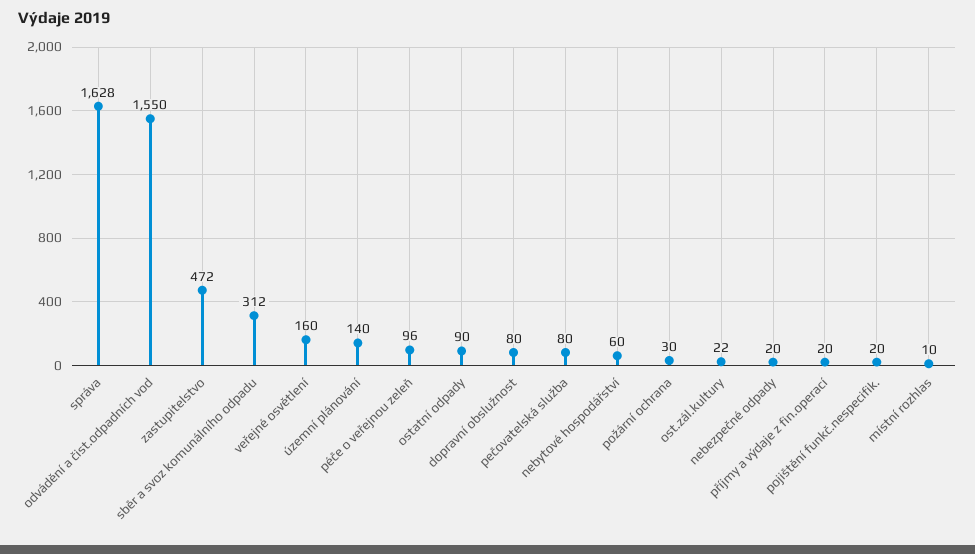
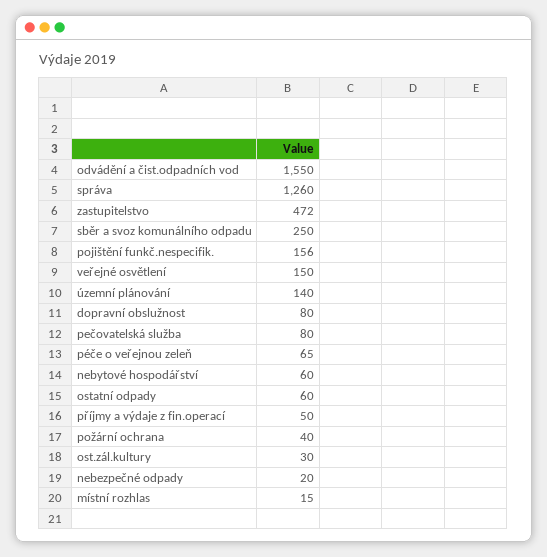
  {
-   "správa": 1628,
+   "správa": 1260,
    "odvádění a čist.odpadních vod": 1550,
    "zastupitelstvo": 472,
-   "sběr a svoz komunálního odpadu": 312,
+   "sběr a svoz komunálního odpadu": 250,
-   "veřejné osvětlení": 160,
+   "veřejné osvětlení": 150,
    "územní plánování": 140,
-   "péče o veřejnou zeleň": 96,
+   "péče o veřejnou zeleň": 65,
-   "ostatní odpady": 90,
+   "ostatní odpady": 60,
    "dopravní obslužnost": 80,
    "pečovatelská služba": 80,
    "nebytové hospodářství": 60,
-   "požární ochrana": 30,
+   "požární ochrana": 40,
-   "ost.zál.kultury": 22,
+   "ost.zál.kultury": 30,
    "nebezpečné odpady": 20,
-   "příjmy a výdaje z fin.operací": 20,
+   "příjmy a výdaje z fin.operací": 50,
-   "pojištění funkč.nespecifik.": 20,
+   "pojištění funkč.nespecifik.": 156,
-   "místní rozhlas": 10
+   "místní rozhlas": 15
  }

